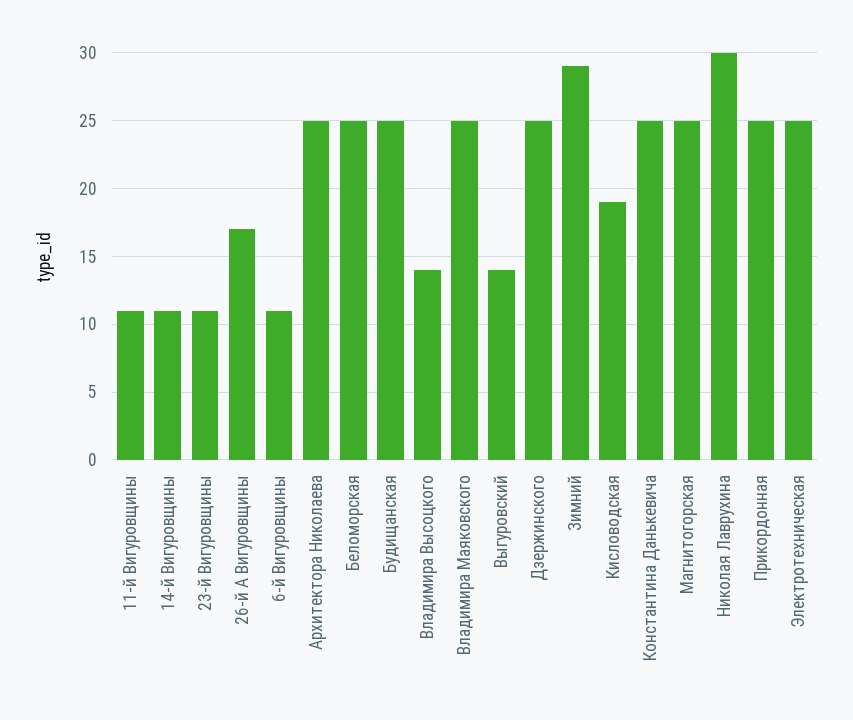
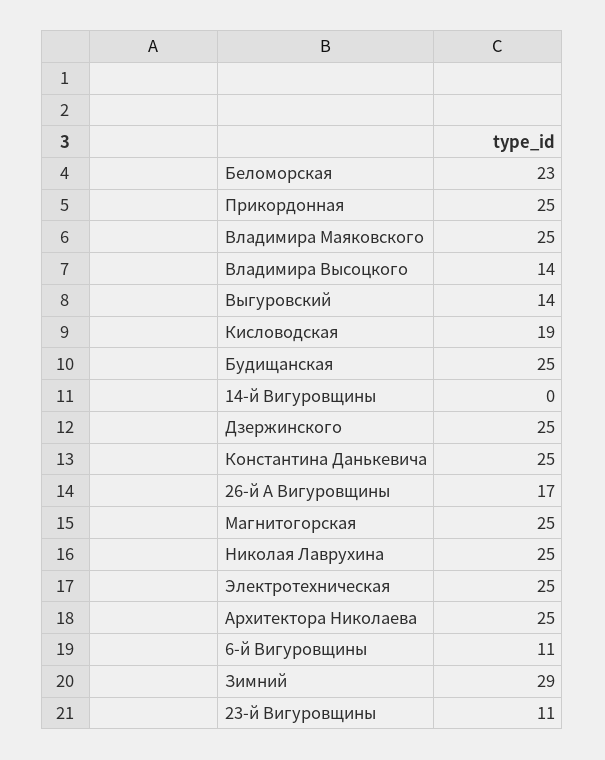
  {
-   "11-й Вигуровщины": 11,
-   "14-й Вигуровщины": 11,
+   "14-й Вигуровщины": 0,
    "23-й Вигуровщины": 11,
    "26-й А Вигуровщины": 17,
    "6-й Вигуровщины": 11,
    "Архитектора Николаева": 25,
-   "Беломорская": 25,
+   "Беломорская": 23,
    "Будищанская": 25,
    "Владимира Высоцкого": 14,
    "Владимира Маяковского": 25,
    "Выгуровский": 14,
    "Дзержинского": 25,
    "Зимний": 29,
    "Кисловодская": 19,
    "Константина Данькевича": 25,
    "Магнитогорская": 25,
-   "Николая Лаврухина": 30,
+   "Николая Лаврухина": 25,
    "Прикордонная": 25,
    "Электротехническая": 25
  }

